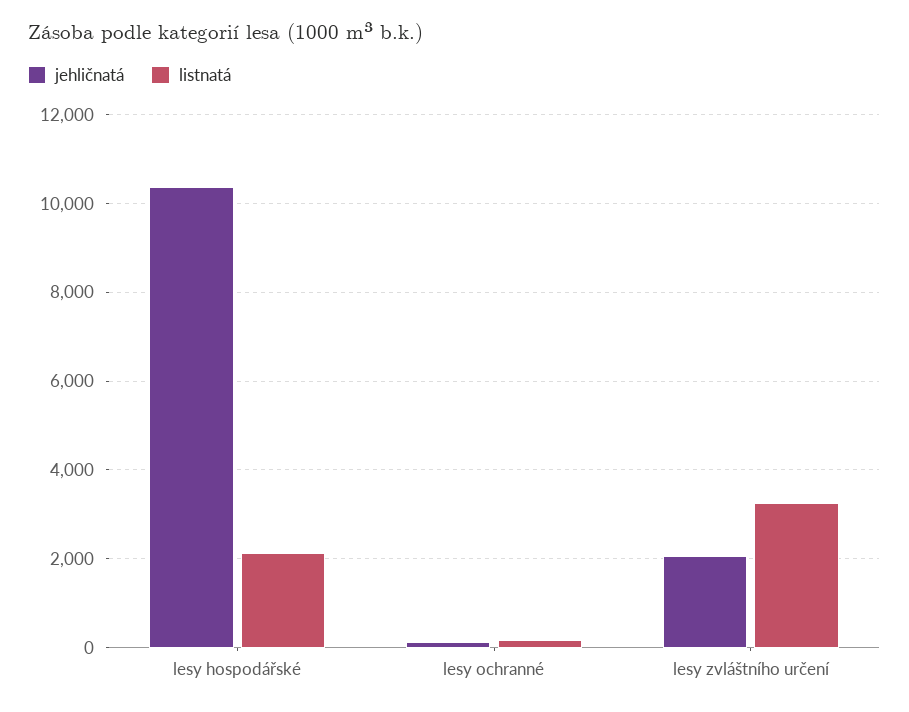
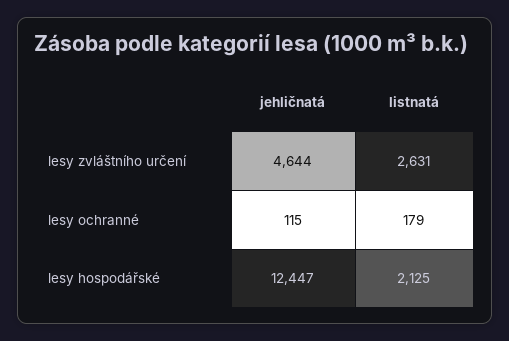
  {
    "jehličnatá": {
-     "lesy hospodářské": 10400,
+     "lesy hospodářské": 12447,
      "lesy ochranné": 115,
-     "lesy zvláštního určení": 2000
+     "lesy zvláštního určení": 4644
    },
    "listnatá": {
      "lesy hospodářské": 2125,
      "lesy ochranné": 179,
-     "lesy zvláštního určení": 3200
+     "lesy zvláštního určení": 2631
    }
  }

